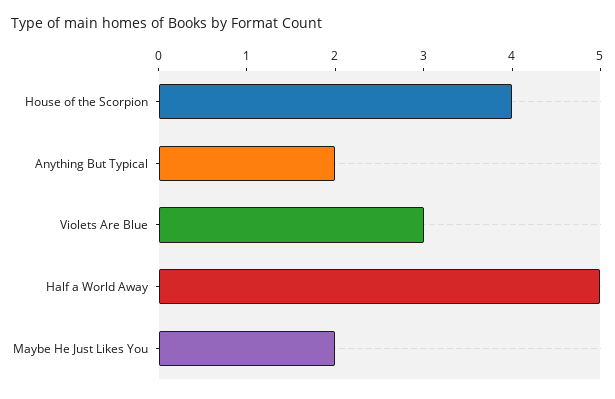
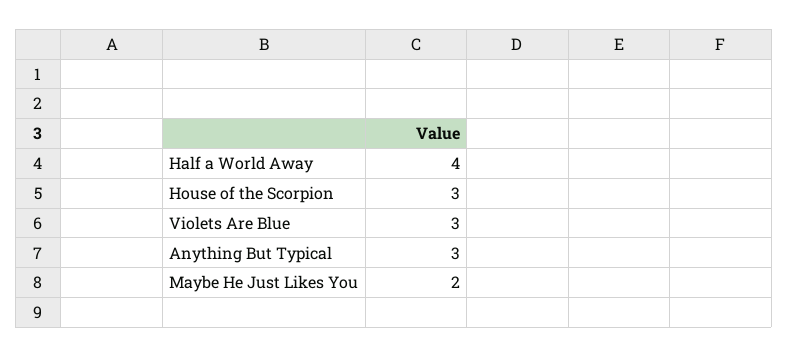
  {
-   "House of the Scorpion": 4,
+   "House of the Scorpion": 3,
-   "Anything But Typical": 2,
+   "Anything But Typical": 3,
    "Violets Are Blue": 3,
-   "Half a World Away": 5,
+   "Half a World Away": 4,
    "Maybe He Just Likes You": 2
  }

